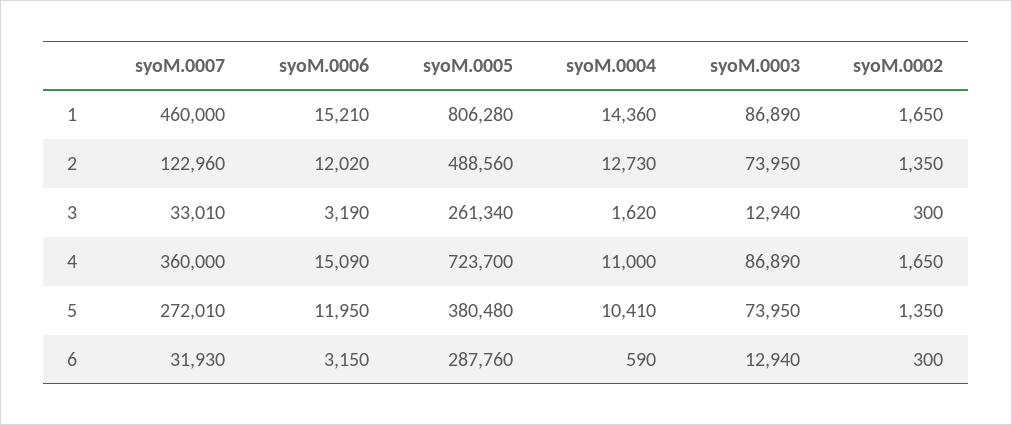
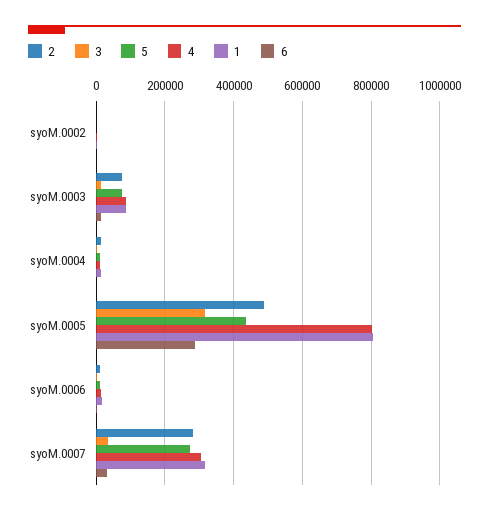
  {
    "1": {
-     "syoM.0007": 460000,
+     "syoM.0007": 320000,
      "syoM.0006": 15210,
      "syoM.0005": 806280,
      "syoM.0004": 14360,
      "syoM.0003": 86890,
      "syoM.0002": 1650
    },
    "2": {
-     "syoM.0007": 122960,
+     "syoM.0007": 280000,
      "syoM.0006": 12020,
      "syoM.0005": 488560,
      "syoM.0004": 12730,
      "syoM.0003": 73950,
      "syoM.0002": 1350
    },
    "3": {
      "syoM.0007": 33010,
      "syoM.0006": 3190,
-     "syoM.0005": 261340,
+     "syoM.0005": 320000,
      "syoM.0004": 1620,
      "syoM.0003": 12940,
      "syoM.0002": 300
    },
    "4": {
-     "syoM.0007": 360000,
+     "syoM.0007": 300000,
      "syoM.0006": 15090,
-     "syoM.0005": 723700,
+     "syoM.0005": 800000,
      "syoM.0004": 11000,
      "syoM.0003": 86890,
      "syoM.0002": 1650
    },
    "5": {
      "syoM.0007": 272010,
      "syoM.0006": 11950,
-     "syoM.0005": 380480,
+     "syoM.0005": 440000,
      "syoM.0004": 10410,
      "syoM.0003": 73950,
      "syoM.0002": 1350
    },
    "6": {
      "syoM.0007": 31930,
      "syoM.0006": 3150,
      "syoM.0005": 287760,
      "syoM.0004": 590,
      "syoM.0003": 12940,
      "syoM.0002": 300
    }
  }

